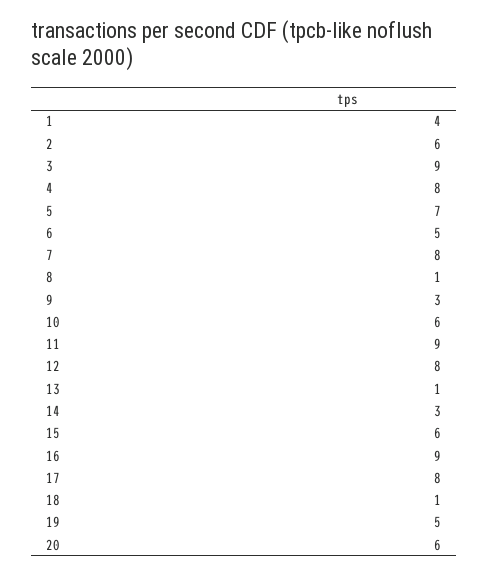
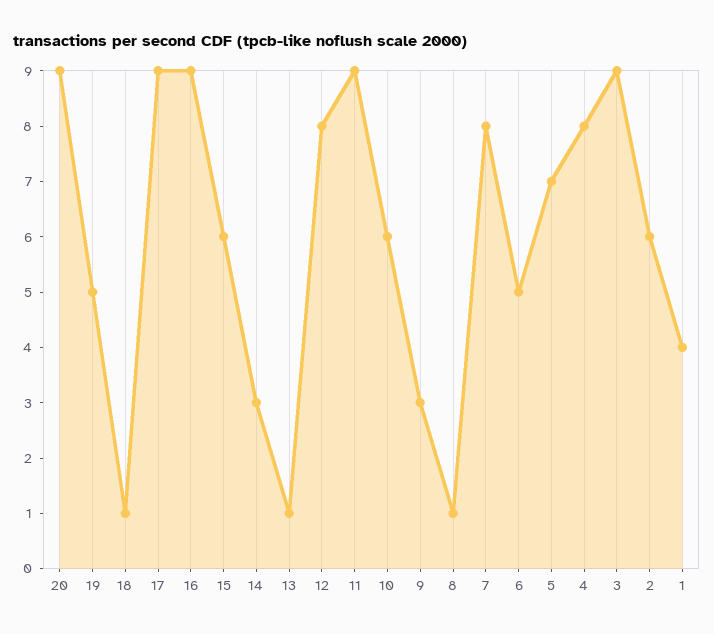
  {
    "1": 4,
    "2": 6,
    "3": 9,
    "4": 8,
    "5": 7,
    "6": 5,
    "7": 8,
    "8": 1,
    "9": 3,
    "10": 6,
    "11": 9,
    "12": 8,
    "13": 1,
    "14": 3,
    "15": 6,
    "16": 9,
-   "17": 8,
+   "17": 9,
    "18": 1,
    "19": 5,
-   "20": 6
+   "20": 9
  }

